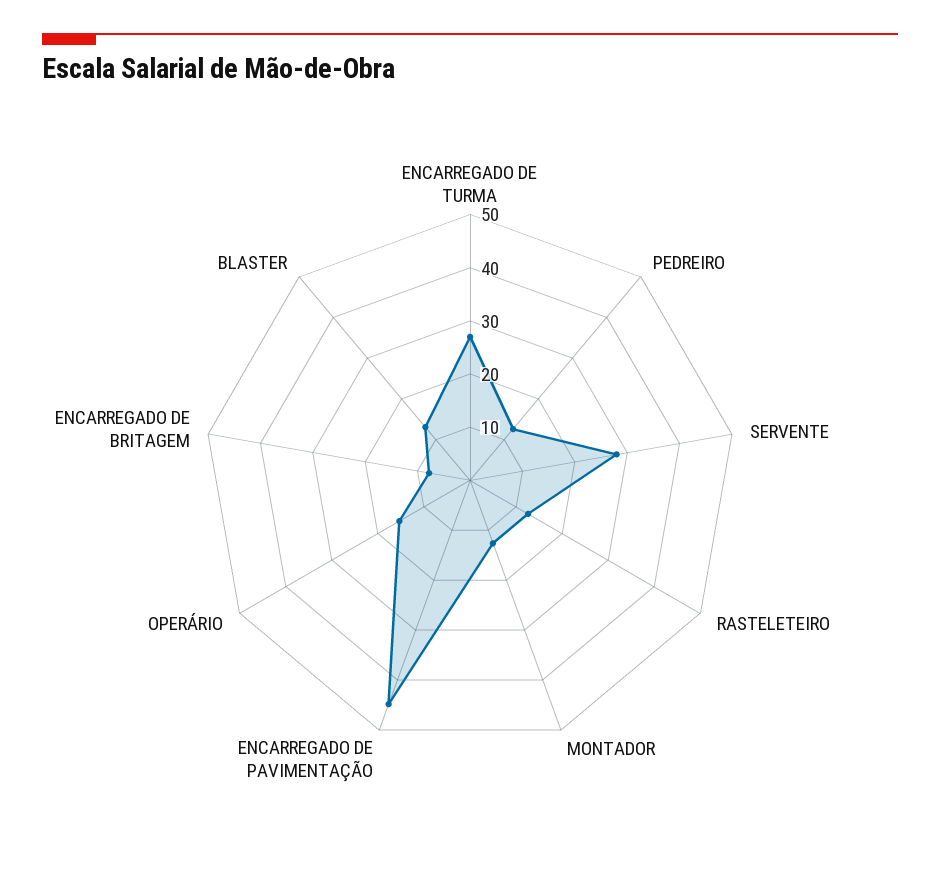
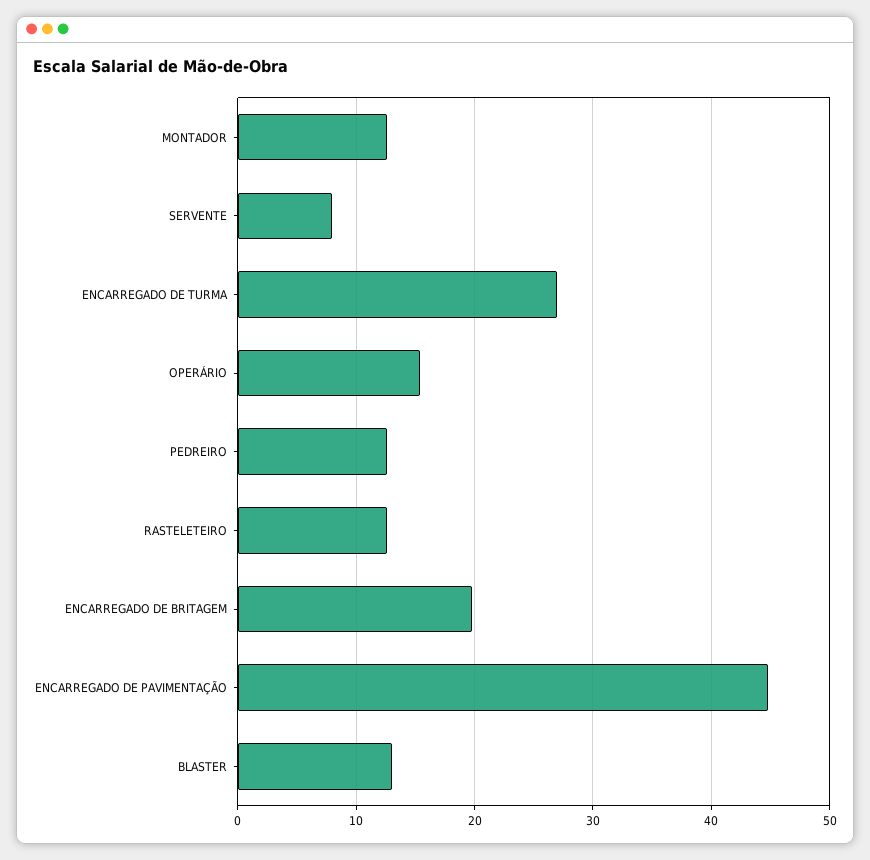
  {
    "ENCARREGADO DE TURMA": 27,
    "PEDREIRO": 13,
-   "SERVENTE": 28,
+   "SERVENTE": 8,
    "RASTELETEIRO": 13,
    "MONTADOR": 13,
    "ENCARREGADO DE PAVIMENTAÇÃO": 45,
    "OPERÁRIO": 15,
-   "ENCARREGADO DE BRITAGEM": 8,
+   "ENCARREGADO DE BRITAGEM": 20,
    "BLASTER": 13
  }

